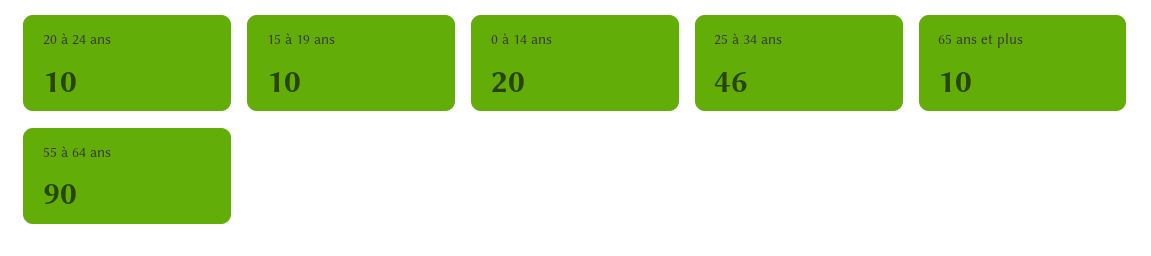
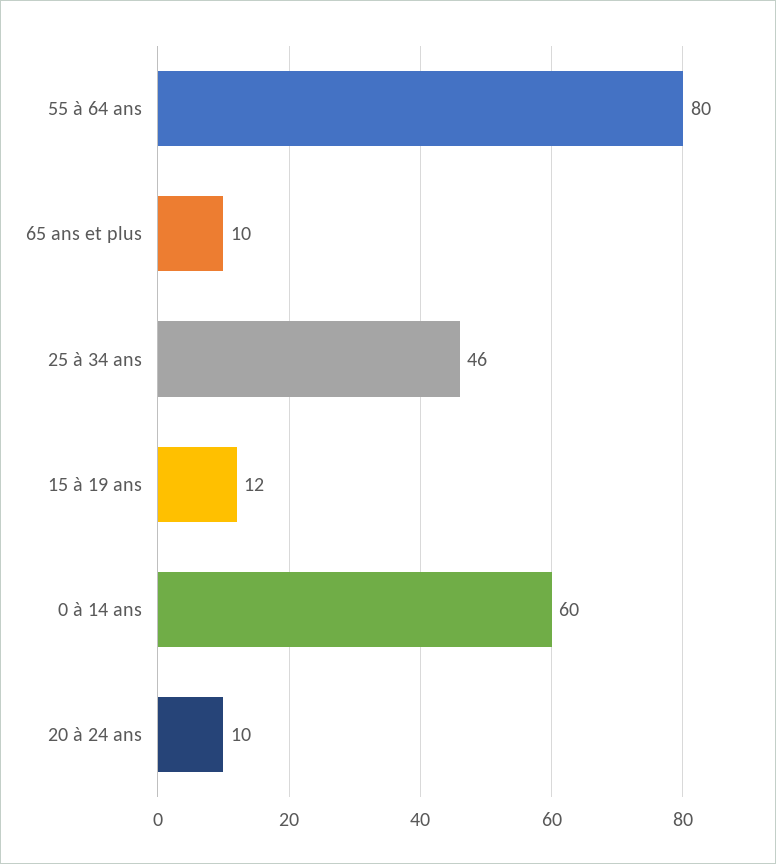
  {
    "20 à 24 ans": 10,
-   "15 à 19 ans": 10,
+   "15 à 19 ans": 12,
-   "0 à 14 ans": 20,
+   "0 à 14 ans": 60,
    "25 à 34 ans": 46,
    "65 ans et plus": 10,
-   "55 à 64 ans": 90
+   "55 à 64 ans": 80
  }

